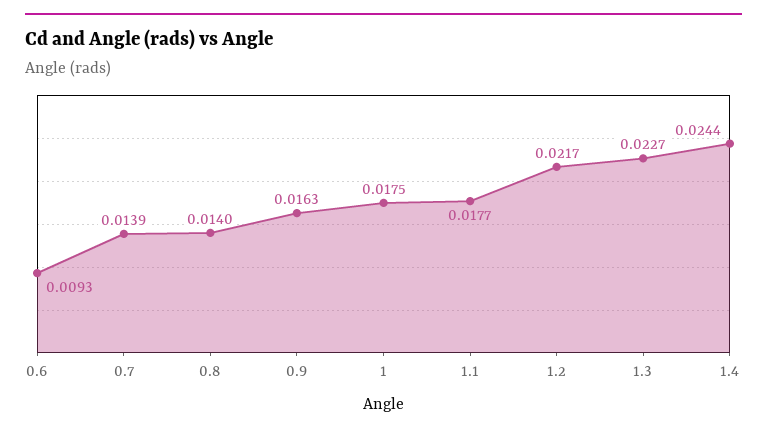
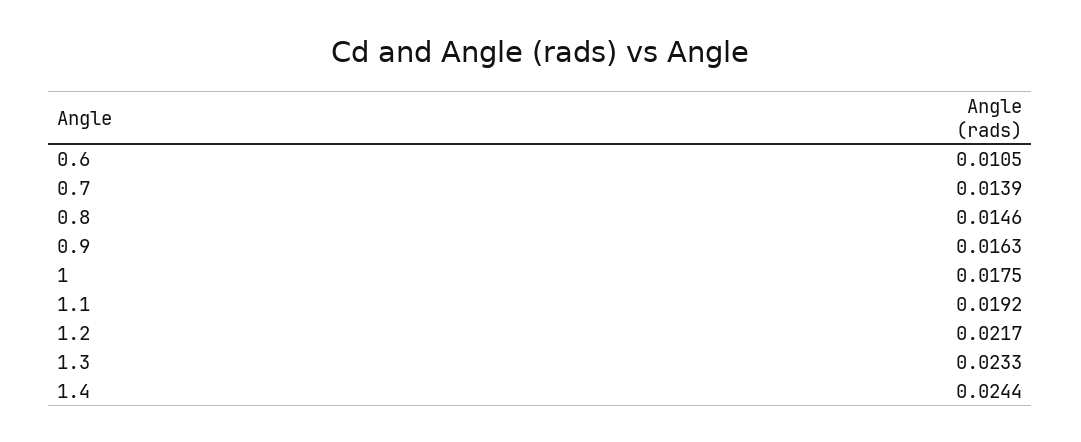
  {
-   "0.6": 0.0093,
+   "0.6": 0.0105,
    "0.7": 0.0139,
-   "0.8": 0.014,
+   "0.8": 0.0146,
    "0.9": 0.0163,
    "1": 0.0175,
-   "1.1": 0.0177,
+   "1.1": 0.0192,
    "1.2": 0.0217,
-   "1.3": 0.0227,
+   "1.3": 0.0233,
    "1.4": 0.0244
  }

